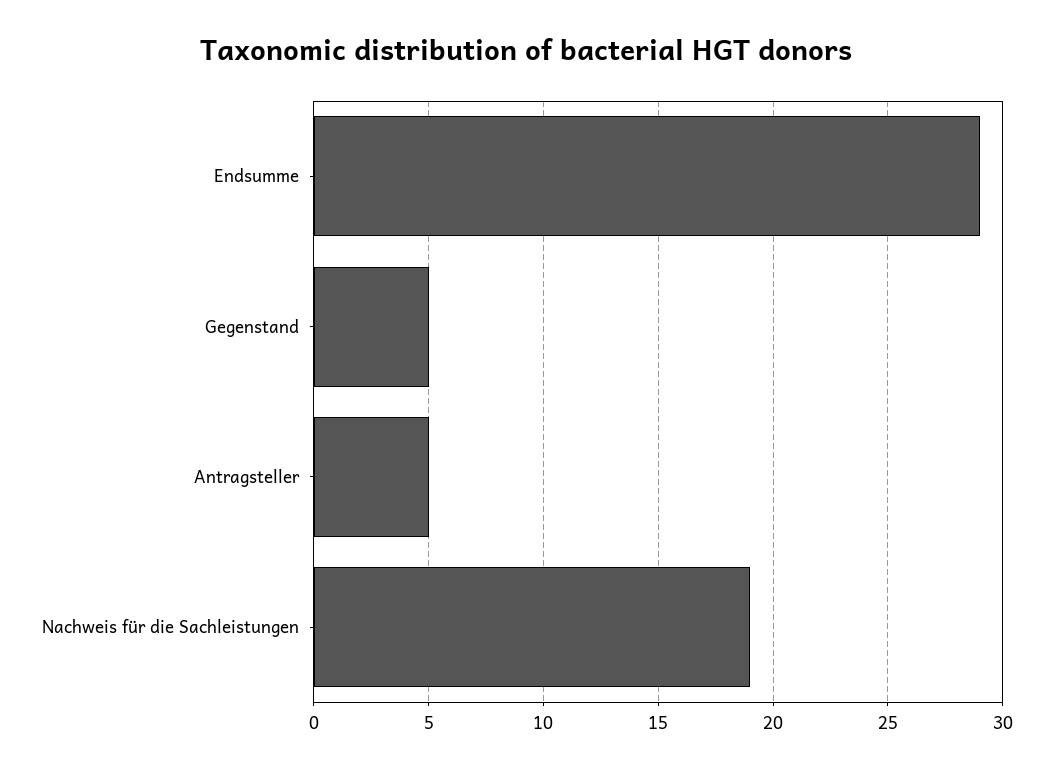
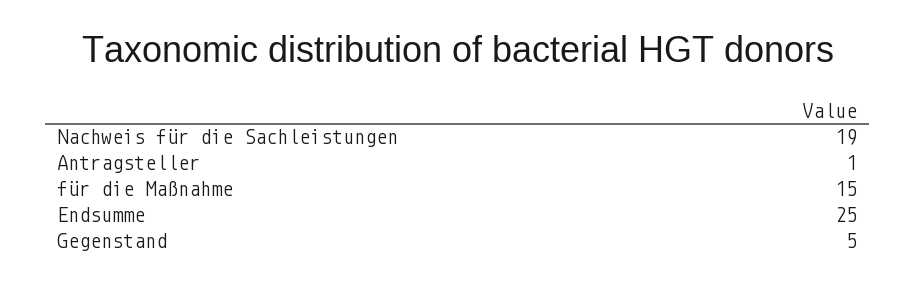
  {
-   "Endsumme": 29,
+   "Endsumme": 25,
    "Gegenstand": 5,
-   "Antragsteller": 5,
+   "Antragsteller": 1,
-   "Nachweis für die Sachleistungen": 19
+   "Nachweis für die Sachleistungen": 19,
+   "für die Maßnahme": 15
  }

